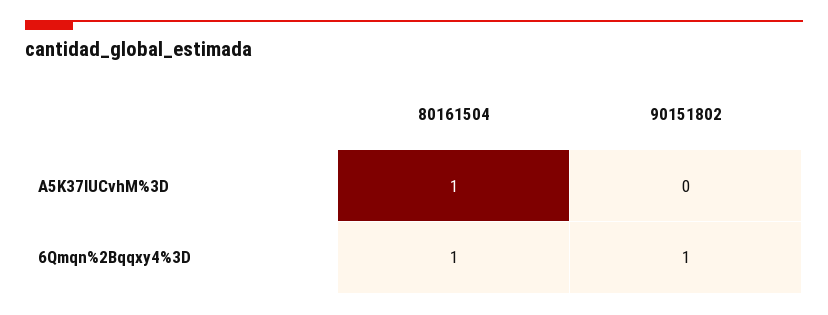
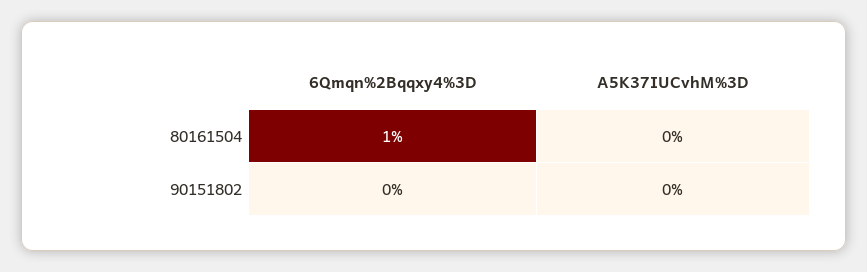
  {
    "80161504": {
-     "A5K37IUCvhM%3D": 1,
+     "A5K37IUCvhM%3D": 0,
      "6Qmqn%2Bqqxy4%3D": 1
    },
    "90151802": {
      "A5K37IUCvhM%3D": 0,
-     "6Qmqn%2Bqqxy4%3D": 1
+     "6Qmqn%2Bqqxy4%3D": 0
    }
  }

